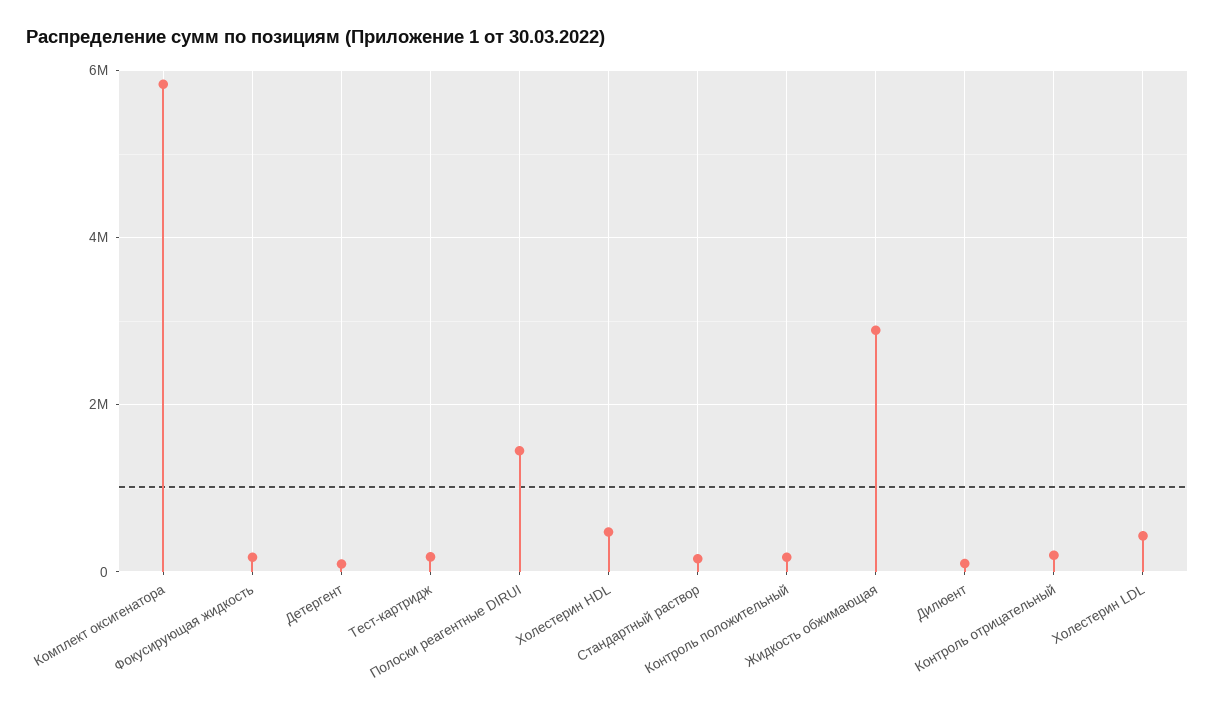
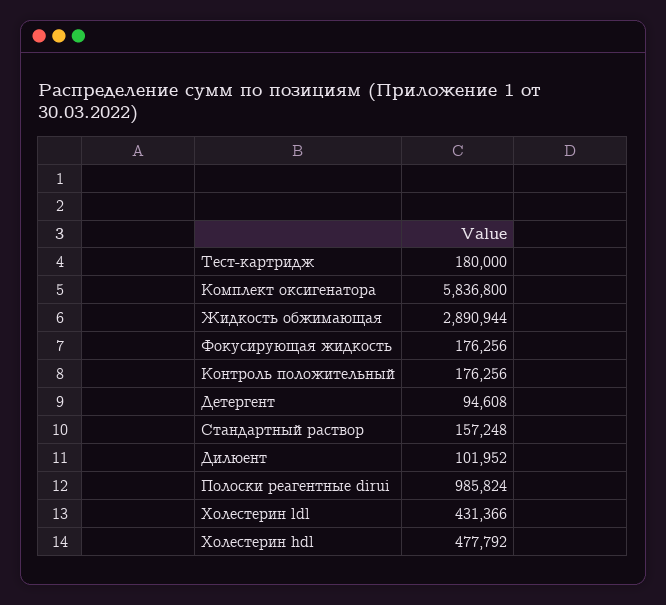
  {
    "Комплект оксигенатора": 5836800,
    "Фокусирующая жидкость": 176256,
    "Детергент": 94608,
    "Тест-картридж": 180000,
-   "Полоски реагентные DIRUI": 1400000,
+   "Полоски реагентные DIRUI": 985824,
    "Холестерин HDL": 477792,
    "Стандартный раствор": 157248,
    "Контроль положительный": 176256,
    "Жидкость обжимающая": 2890944,
    "Дилюент": 101952,
-   "Контроль отрицательный": 200000,
    "Холестерин LDL": 431366
  }

